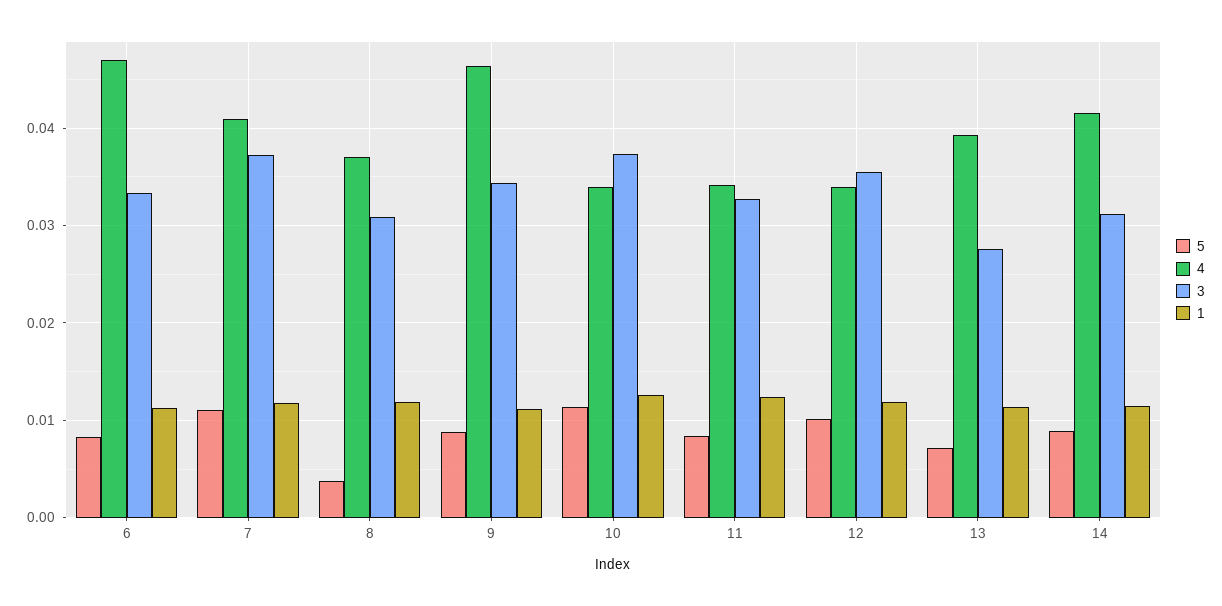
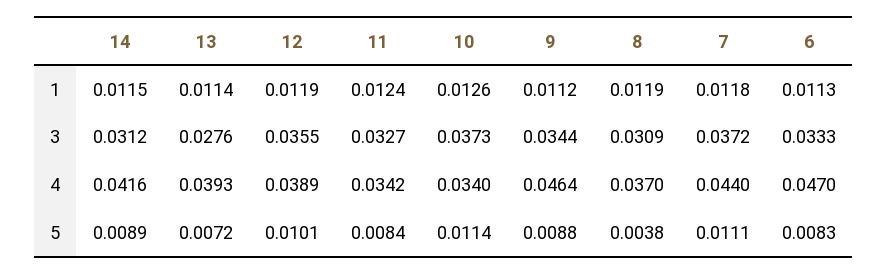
  {
    "5": {
      "6": 0.0083,
      "7": 0.0111,
      "8": 0.0038,
      "9": 0.0088,
      "10": 0.0114,
      "11": 0.0084,
      "12": 0.0101,
      "13": 0.0072,
      "14": 0.0089
    },
    "4": {
      "6": 0.047,
-     "7": 0.041,
+     "7": 0.044,
      "8": 0.037,
      "9": 0.0464,
      "10": 0.034,
      "11": 0.0342,
-     "12": 0.034,
+     "12": 0.0389,
      "13": 0.0393,
      "14": 0.0416
    },
    "3": {
      "6": 0.0333,
      "7": 0.0372,
      "8": 0.0309,
      "9": 0.0344,
      "10": 0.0373,
      "11": 0.0327,
      "12": 0.0355,
      "13": 0.0276,
      "14": 0.0312
    },
    "1": {
      "6": 0.0113,
      "7": 0.0118,
      "8": 0.0119,
      "9": 0.0112,
      "10": 0.0126,
      "11": 0.0124,
      "12": 0.0119,
      "13": 0.0114,
      "14": 0.0115
    }
  }

